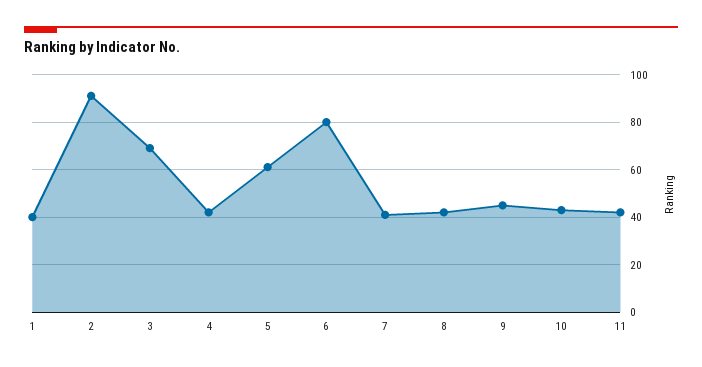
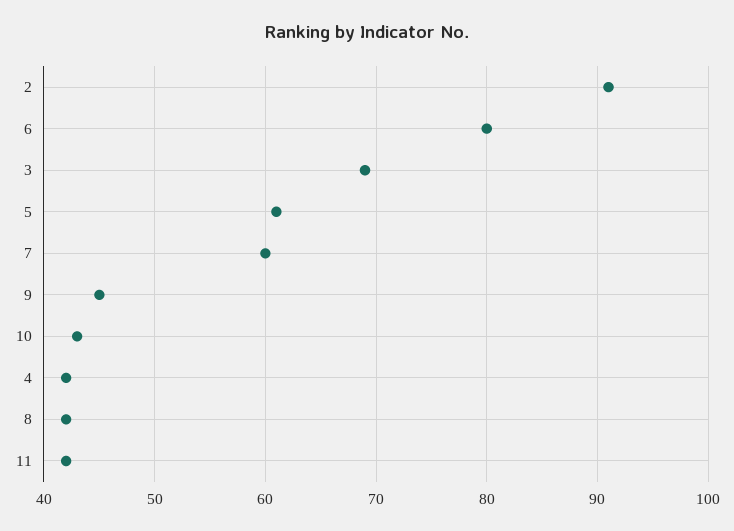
  {
-   "1": 40,
    "2": 91,
    "3": 69,
    "4": 42,
    "5": 61,
    "6": 80,
-   "7": 40,
+   "7": 60,
    "8": 42,
    "9": 45,
    "10": 43,
    "11": 42
  }

